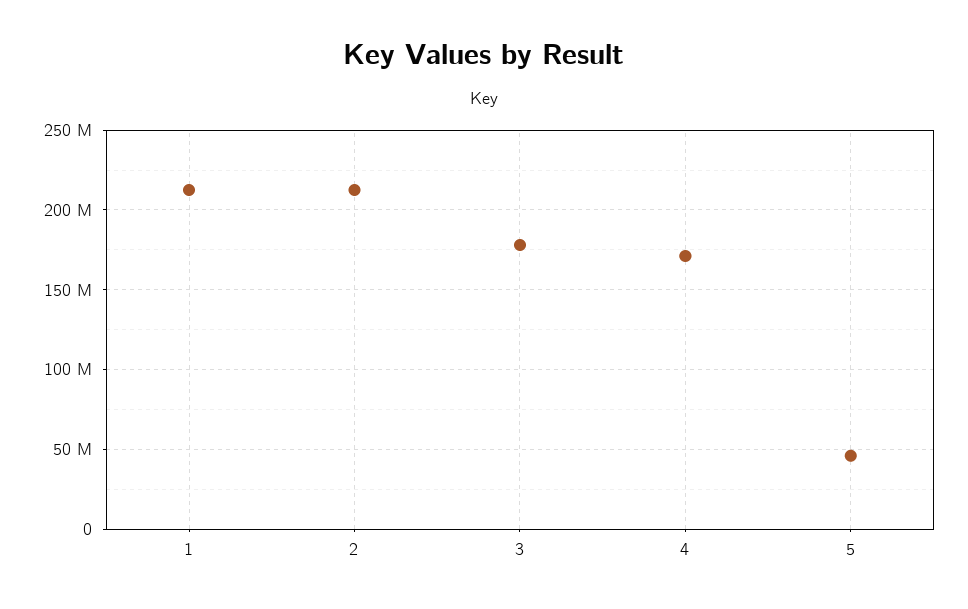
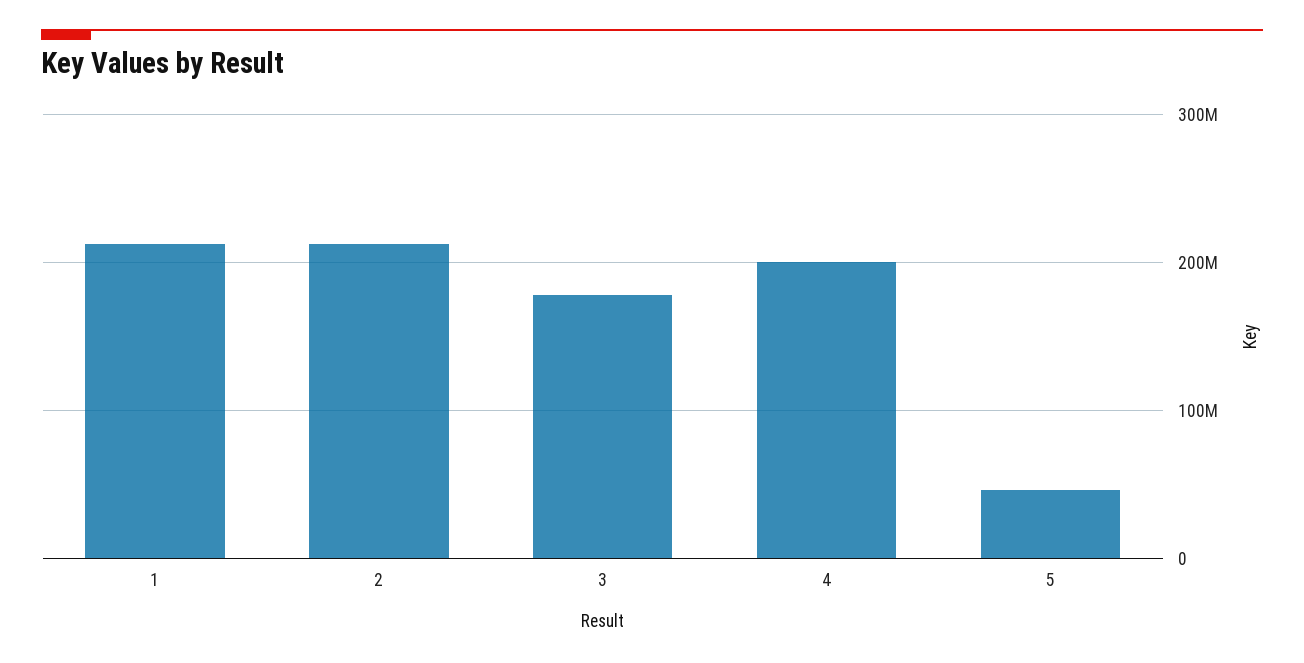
  {
    "1": 210000000,
    "2": 210000000,
    "3": 180000000,
-   "4": 170000000,
+   "4": 200000000,
    "5": 45000000
  }

